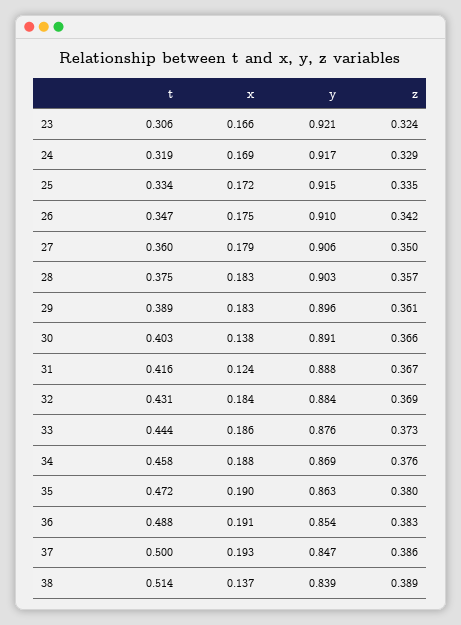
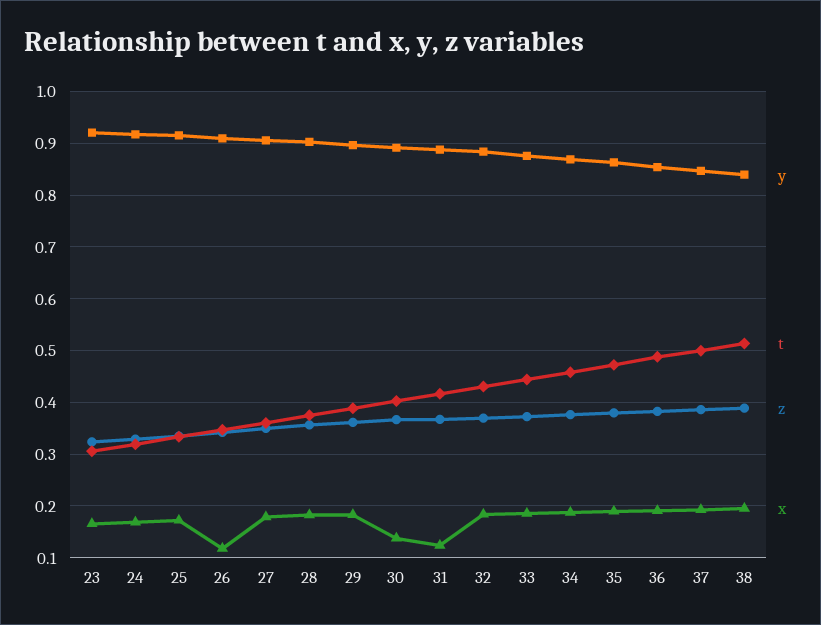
  {
    "t": {
      "23": 0.306,
      "24": 0.319,
      "25": 0.334,
      "26": 0.347,
      "27": 0.36,
      "28": 0.375,
      "29": 0.389,
      "30": 0.403,
      "31": 0.416,
      "32": 0.431,
      "33": 0.444,
      "34": 0.458,
      "35": 0.472,
      "36": 0.488,
      "37": 0.5,
      "38": 0.514
    },
    "x": {
      "23": 0.166,
      "24": 0.169,
      "25": 0.172,
-     "26": 0.175,
+     "26": 0.12,
      "27": 0.179,
      "28": 0.183,
      "29": 0.183,
      "30": 0.138,
      "31": 0.124,
      "32": 0.184,
      "33": 0.186,
      "34": 0.188,
      "35": 0.19,
      "36": 0.191,
      "37": 0.193,
-     "38": 0.137
+     "38": 0.2
    },
    "y": {
      "23": 0.921,
      "24": 0.917,
      "25": 0.915,
      "26": 0.91,
      "27": 0.906,
      "28": 0.903,
      "29": 0.896,
      "30": 0.891,
      "31": 0.888,
      "32": 0.884,
      "33": 0.876,
      "34": 0.869,
      "35": 0.863,
      "36": 0.854,
      "37": 0.847,
      "38": 0.839
    },
    "z": {
      "23": 0.324,
      "24": 0.329,
      "25": 0.335,
      "26": 0.342,
      "27": 0.35,
      "28": 0.357,
      "29": 0.361,
      "30": 0.366,
      "31": 0.367,
      "32": 0.369,
      "33": 0.373,
      "34": 0.376,
      "35": 0.38,
      "36": 0.383,
      "37": 0.386,
      "38": 0.389
    }
  }

